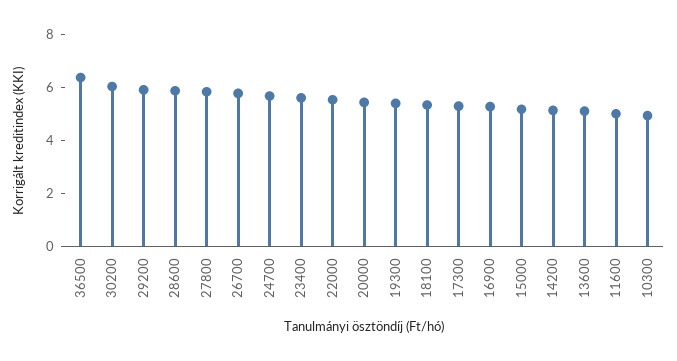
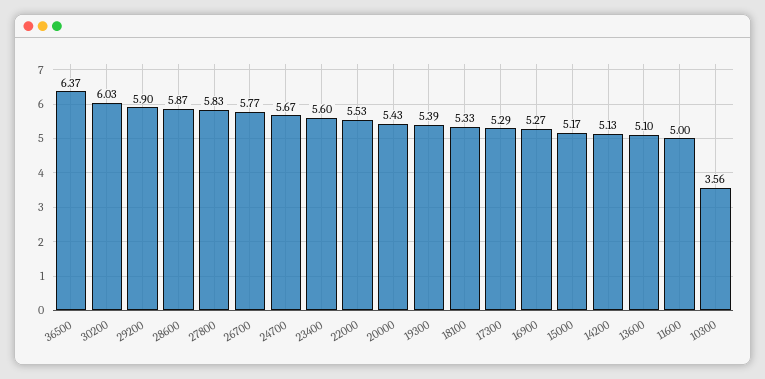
  {
    "36500": 6.37,
    "30200": 6.03,
    "29200": 5.9,
    "28600": 5.87,
    "27800": 5.83,
    "26700": 5.77,
    "24700": 5.67,
    "23400": 5.6,
    "22000": 5.53,
    "20000": 5.43,
    "19300": 5.39,
    "18100": 5.33,
    "17300": 5.29,
    "16900": 5.27,
    "15000": 5.17,
    "14200": 5.13,
    "13600": 5.1,
    "11600": 5,
-   "10300": 5
+   "10300": 3.56
  }

